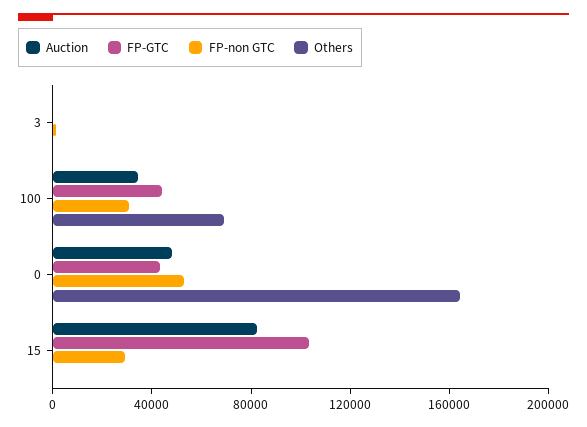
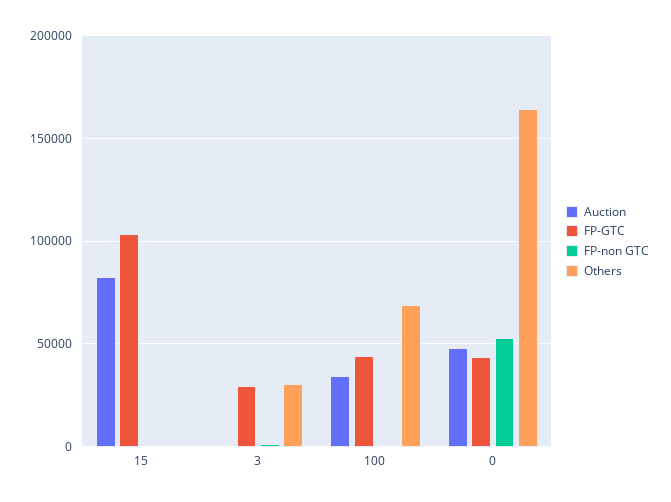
  {
    "Auction": {
      "3": 0,
      "100": 35000,
      "0": 50000,
      "15": 80000
    },
    "FP-GTC": {
-     "3": 0,
+     "3": 30000,
      "100": 45000,
      "0": 45000,
      "15": 105000
    },
    "FP-non GTC": {
      "3": 0,
-     "100": 30000,
+     "100": 0,
      "0": 55000,
-     "15": 30000
+     "15": 0
    },
    "Others": {
-     "3": 0,
+     "3": 30000,
      "100": 70000,
      "0": 165000,
      "15": 0
    }
  }

